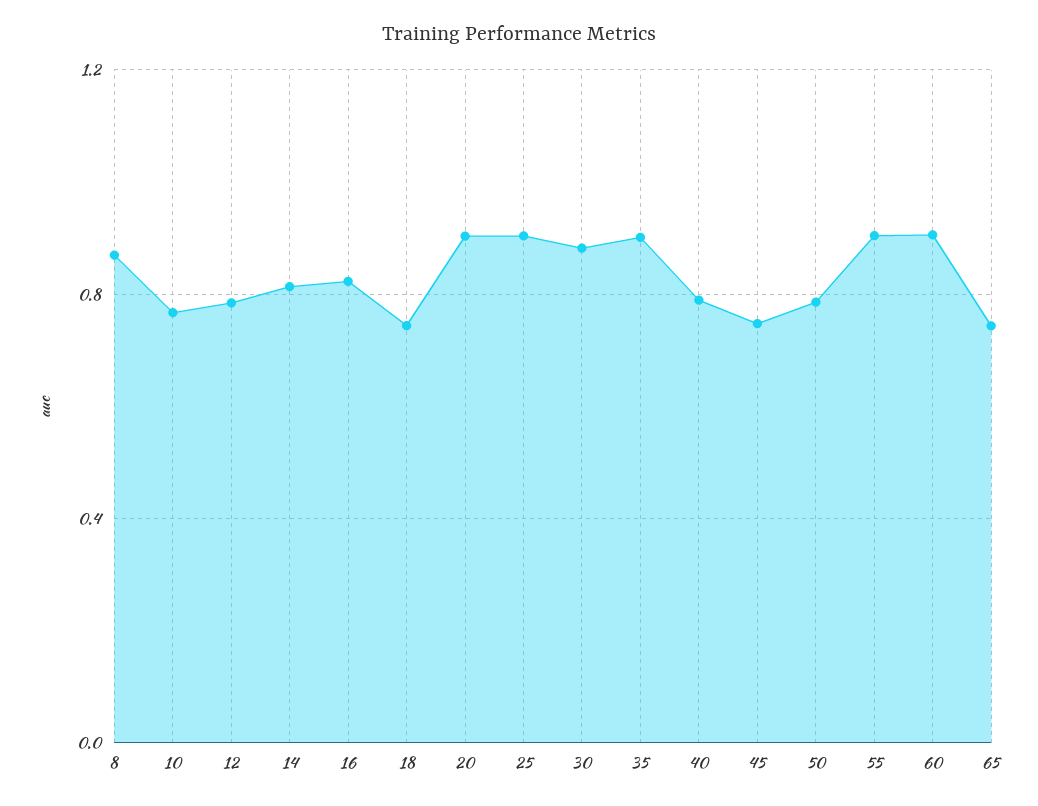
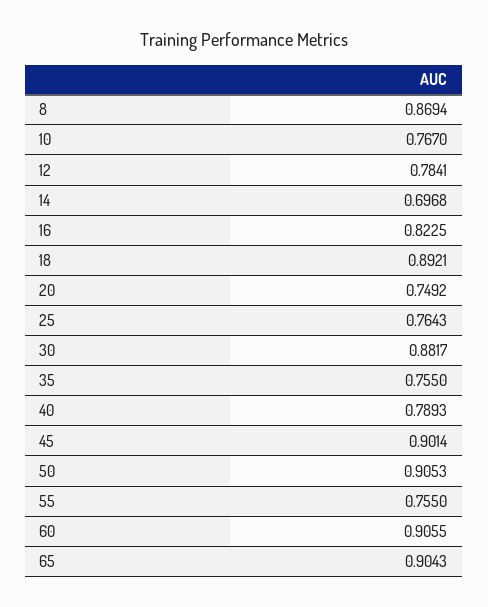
  {
    "8": 0.8694,
    "10": 0.767,
    "12": 0.7841,
-   "14": 0.8,
+   "14": 0.6968,
    "16": 0.8225,
-   "18": 0.75,
+   "18": 0.8921,
-   "20": 0.9,
+   "20": 0.7492,
-   "25": 0.9,
+   "25": 0.7643,
    "30": 0.8817,
-   "35": 0.9,
+   "35": 0.755,
    "40": 0.7893,
-   "45": 0.75,
+   "45": 0.9014,
-   "50": 0.8,
+   "50": 0.9053,
-   "55": 0.9,
+   "55": 0.755,
    "60": 0.9055,
-   "65": 0.75
+   "65": 0.9043
  }

